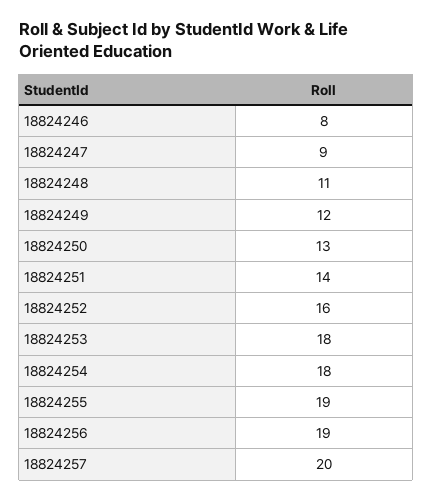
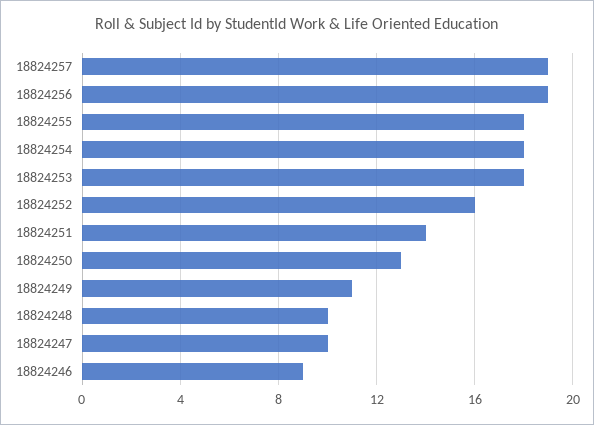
  {
-   "18824246": 8,
+   "18824246": 9,
-   "18824247": 9,
+   "18824247": 10,
-   "18824248": 11,
+   "18824248": 10,
-   "18824249": 12,
+   "18824249": 11,
    "18824250": 13,
    "18824251": 14,
    "18824252": 16,
    "18824253": 18,
    "18824254": 18,
-   "18824255": 19,
+   "18824255": 18,
    "18824256": 19,
-   "18824257": 20
+   "18824257": 19
  }

